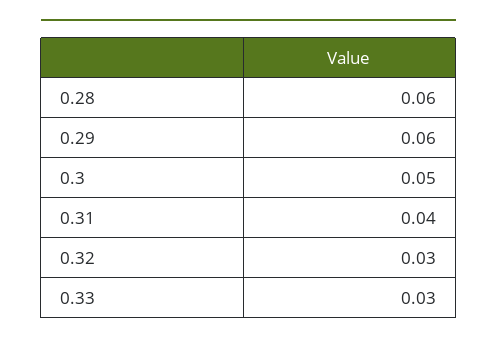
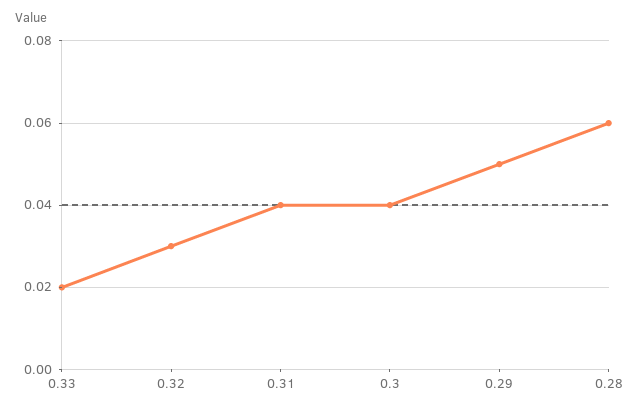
  {
    "0.28": 0.06,
-   "0.29": 0.06,
+   "0.29": 0.05,
-   "0.3": 0.05,
+   "0.3": 0.04,
    "0.31": 0.04,
    "0.32": 0.03,
-   "0.33": 0.03
+   "0.33": 0.02
  }

